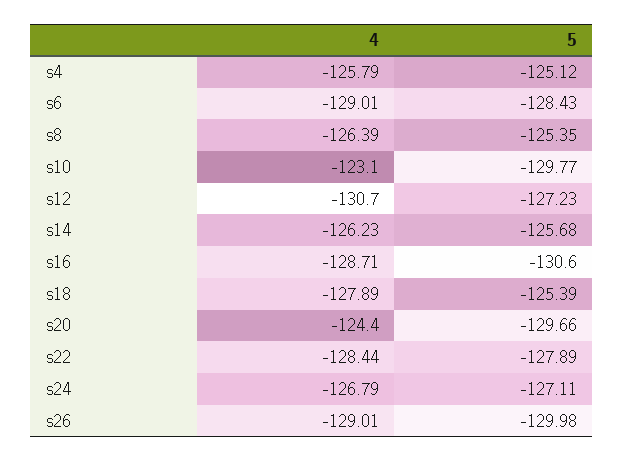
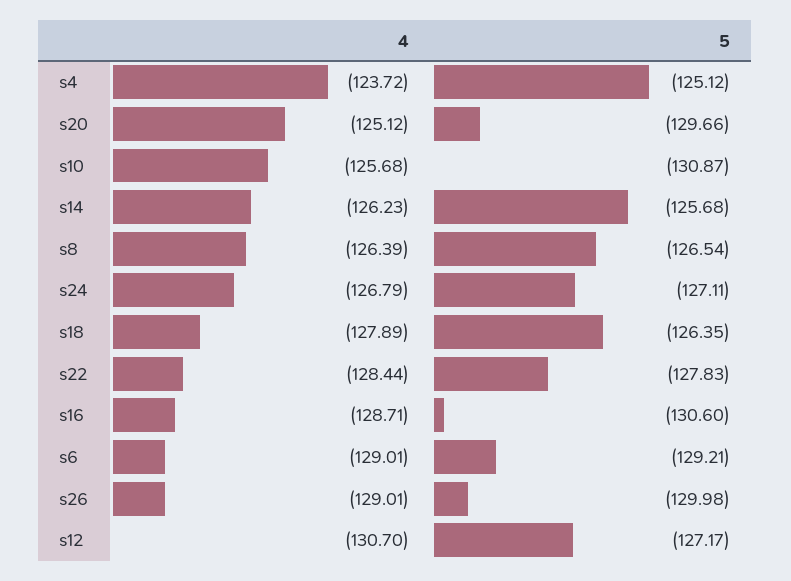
  {
    "4": {
-     "s4": -125.79,
+     "s4": -123.72,
      "s6": -129.01,
      "s8": -126.39,
-     "s10": -123.1,
+     "s10": -125.68,
      "s12": -130.7,
      "s14": -126.23,
      "s16": -128.71,
      "s18": -127.89,
-     "s20": -124.4,
+     "s20": -125.12,
      "s22": -128.44,
      "s24": -126.79,
      "s26": -129.01
    },
    "5": {
      "s4": -125.12,
-     "s6": -128.43,
+     "s6": -129.21,
-     "s8": -125.35,
+     "s8": -126.54,
-     "s10": -129.77,
+     "s10": -130.87,
-     "s12": -127.23,
+     "s12": -127.17,
      "s14": -125.68,
      "s16": -130.6,
-     "s18": -125.39,
+     "s18": -126.35,
      "s20": -129.66,
-     "s22": -127.89,
+     "s22": -127.83,
      "s24": -127.11,
      "s26": -129.98
    }
  }

